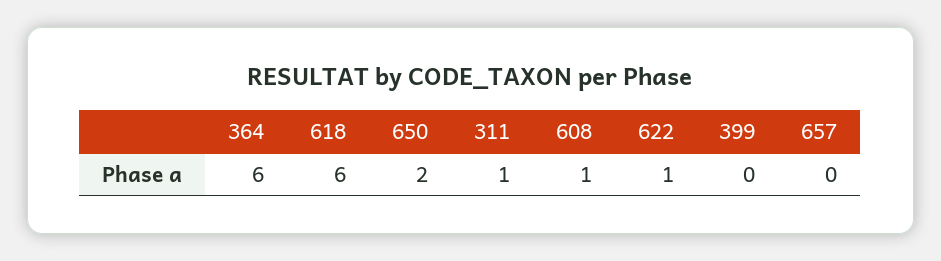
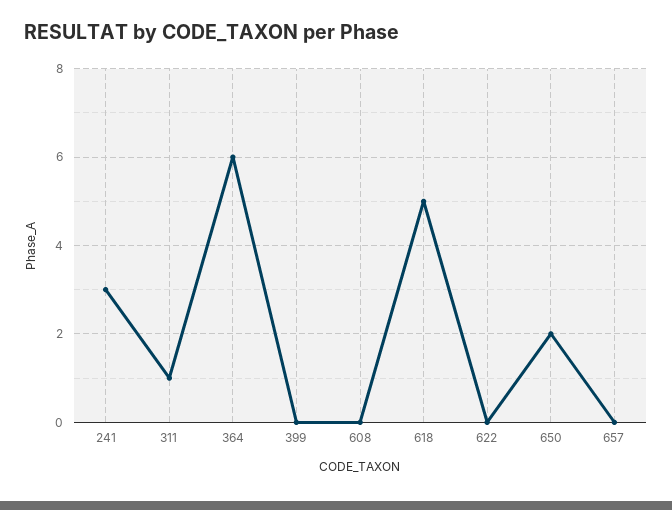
  {
    "364": 6,
-   "618": 6,
+   "618": 5,
    "650": 2,
    "311": 1,
-   "608": 1,
+   "608": 0,
-   "622": 1,
+   "622": 0,
    "399": 0,
-   "657": 0
+   "657": 0,
+   "241": 3
  }

